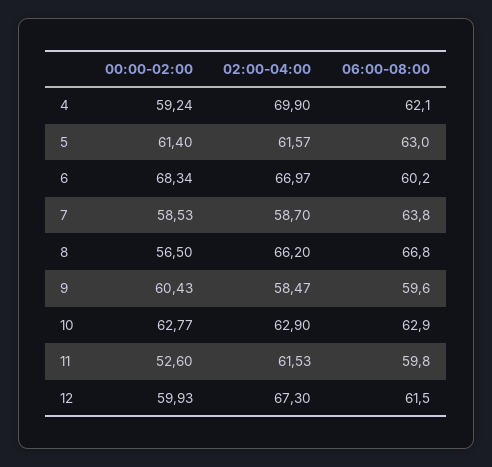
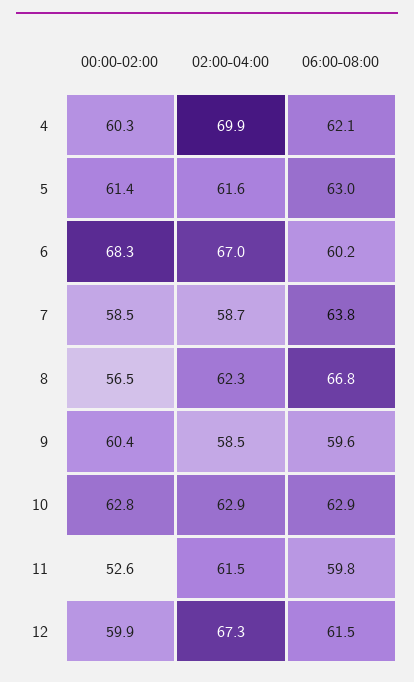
  {
    "00:00-02:00": {
-     "4": 59.24,
+     "4": 60.3,
      "5": 61.4,
      "6": 68.34,
      "7": 58.53,
      "8": 56.5,
      "9": 60.43,
      "10": 62.77,
      "11": 52.6,
      "12": 59.93
    },
    "02:00-04:00": {
      "4": 69.9,
      "5": 61.57,
      "6": 66.97,
      "7": 58.7,
-     "8": 66.2,
+     "8": 62.3,
      "9": 58.47,
      "10": 62.9,
      "11": 61.53,
      "12": 67.3
    },
    "06:00-08:00": {
      "4": 62.1,
      "5": 63,
      "6": 60.2,
      "7": 63.8,
      "8": 66.8,
      "9": 59.6,
      "10": 62.9,
      "11": 59.8,
      "12": 61.5
    }
  }

